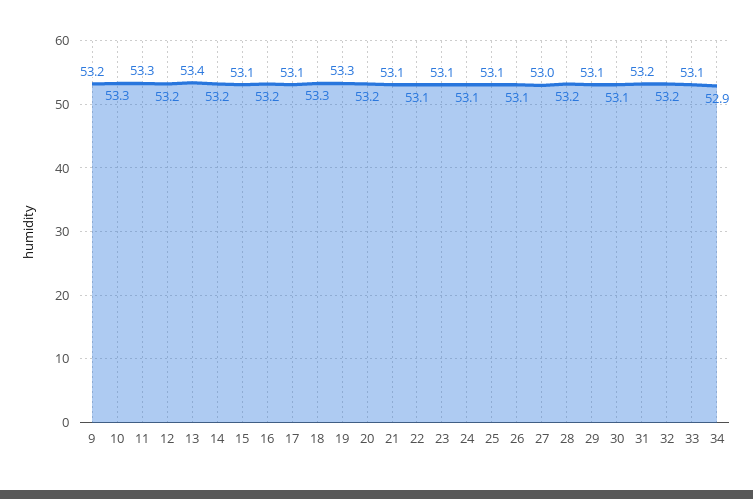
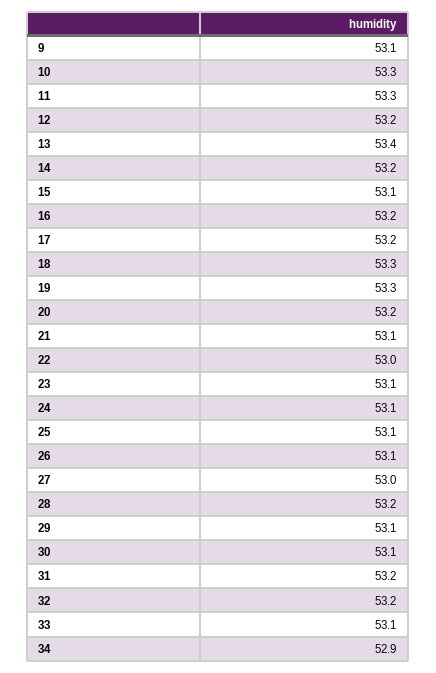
  {
-   "9": 53.2,
+   "9": 53.1,
    "10": 53.3,
    "11": 53.3,
    "12": 53.2,
    "13": 53.4,
    "14": 53.2,
    "15": 53.1,
    "16": 53.2,
-   "17": 53.1,
+   "17": 53.2,
    "18": 53.3,
    "19": 53.3,
    "20": 53.2,
    "21": 53.1,
-   "22": 53.1,
+   "22": 53,
    "23": 53.1,
    "24": 53.1,
    "25": 53.1,
    "26": 53.1,
    "27": 53,
    "28": 53.2,
    "29": 53.1,
    "30": 53.1,
    "31": 53.2,
    "32": 53.2,
    "33": 53.1,
    "34": 52.9
  }

